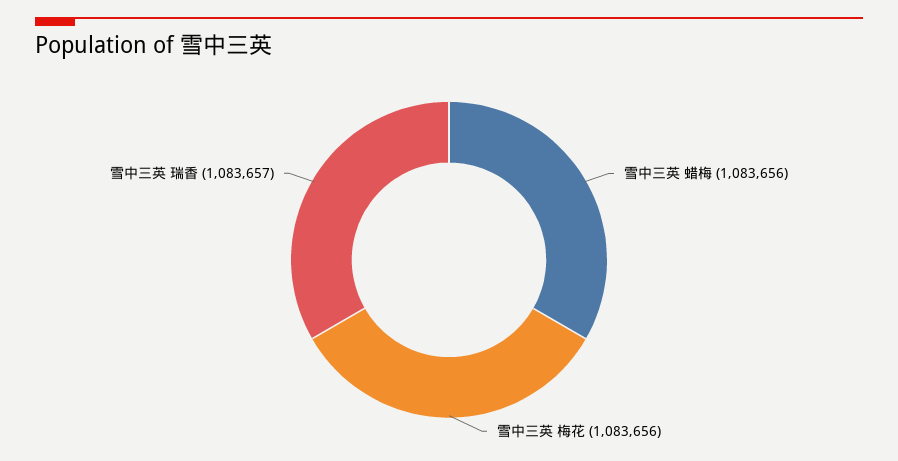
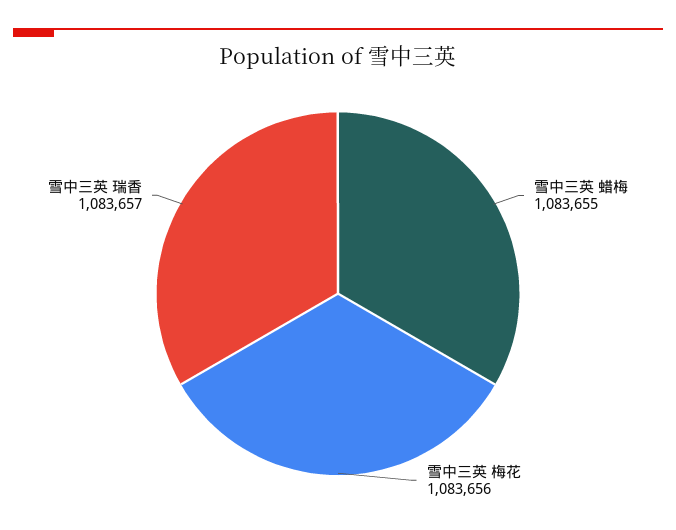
  {
-   "雪中三英 蜡梅": 1083656,
+   "雪中三英 蜡梅": 1083655,
    "雪中三英 梅花": 1083656,
    "雪中三英 瑞香": 1083657
  }

